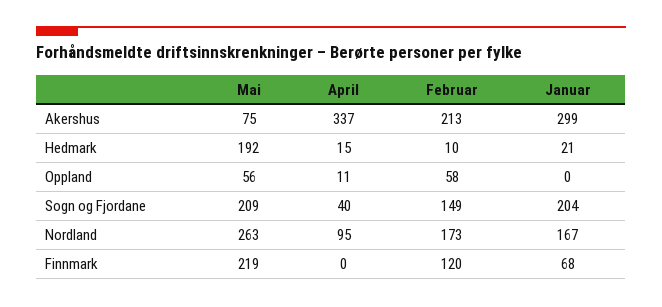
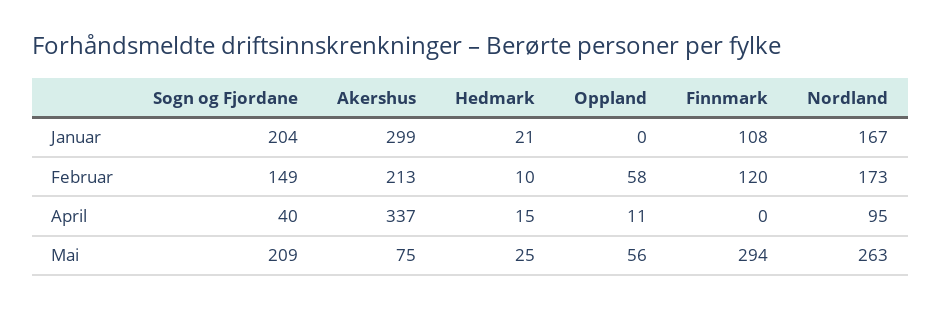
  {
    "Mai": {
      "Akershus": 75,
-     "Hedmark": 192,
+     "Hedmark": 25,
      "Oppland": 56,
      "Sogn og Fjordane": 209,
      "Nordland": 263,
-     "Finnmark": 219
+     "Finnmark": 294
    },
    "April": {
      "Akershus": 337,
      "Hedmark": 15,
      "Oppland": 11,
      "Sogn og Fjordane": 40,
      "Nordland": 95,
      "Finnmark": 0
    },
    "Februar": {
      "Akershus": 213,
      "Hedmark": 10,
      "Oppland": 58,
      "Sogn og Fjordane": 149,
      "Nordland": 173,
      "Finnmark": 120
    },
    "Januar": {
      "Akershus": 299,
      "Hedmark": 21,
      "Oppland": 0,
      "Sogn og Fjordane": 204,
      "Nordland": 167,
-     "Finnmark": 68
+     "Finnmark": 108
    }
  }

